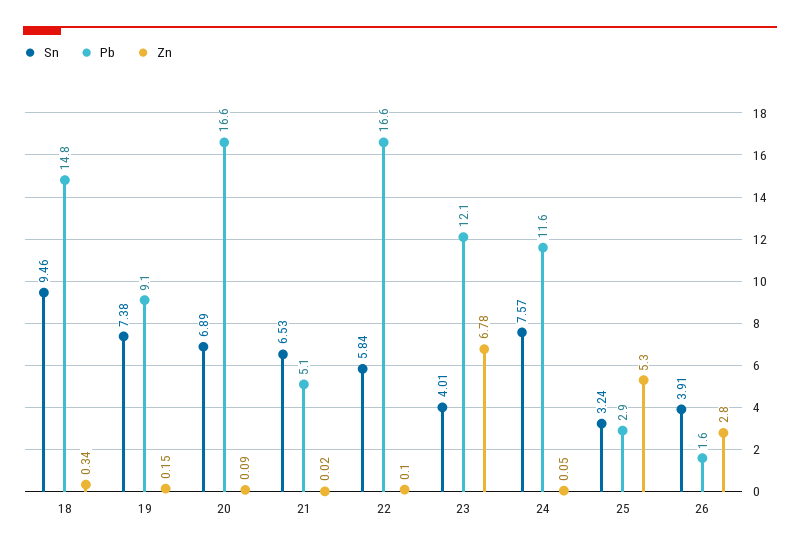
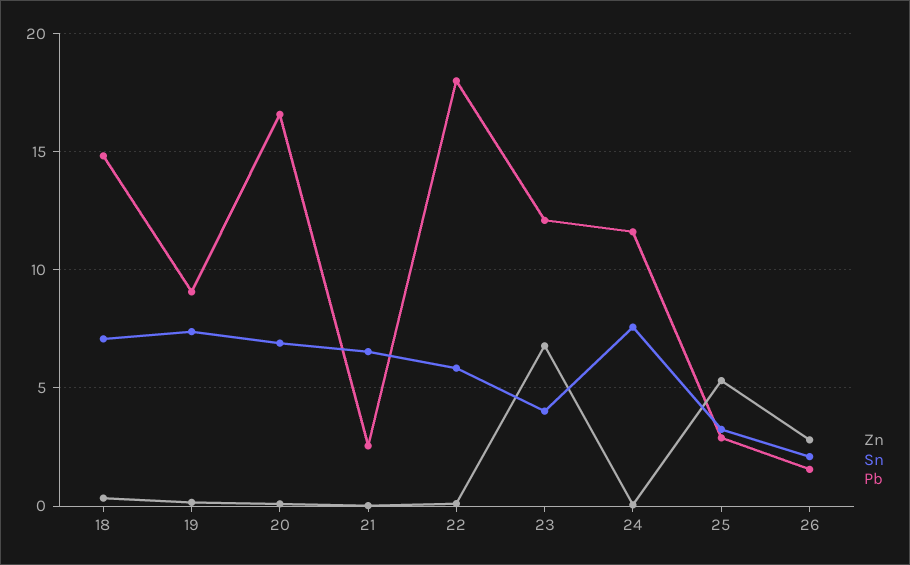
  {
    "Sn": {
-     "18": 9.46,
+     "18": 7,
      "19": 7.38,
      "20": 6.89,
      "21": 6.53,
      "22": 5.84,
      "23": 4.01,
      "24": 7.57,
      "25": 3.24,
-     "26": 3.91
+     "26": 2
    },
    "Pb": {
      "18": 14.8,
      "19": 9.1,
      "20": 16.6,
-     "21": 5.1,
+     "21": 2.5,
-     "22": 16.6,
+     "22": 18,
      "23": 12.1,
      "24": 11.6,
      "25": 2.9,
      "26": 1.6
    },
    "Zn": {
      "18": 0.34,
      "19": 0.15,
      "20": 0.09,
      "21": 0.02,
      "22": 0.1,
      "23": 6.78,
      "24": 0.05,
      "25": 5.3,
      "26": 2.8
    }
  }

